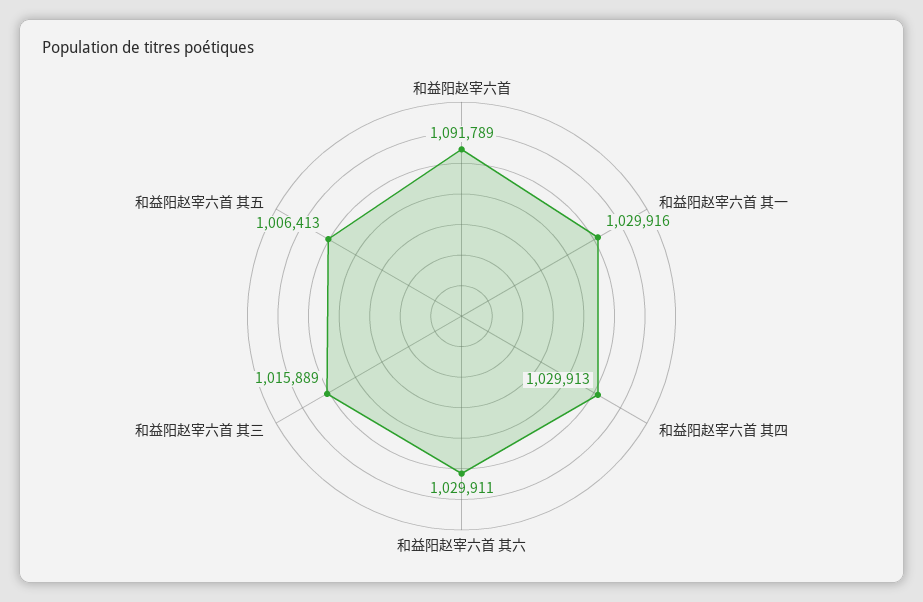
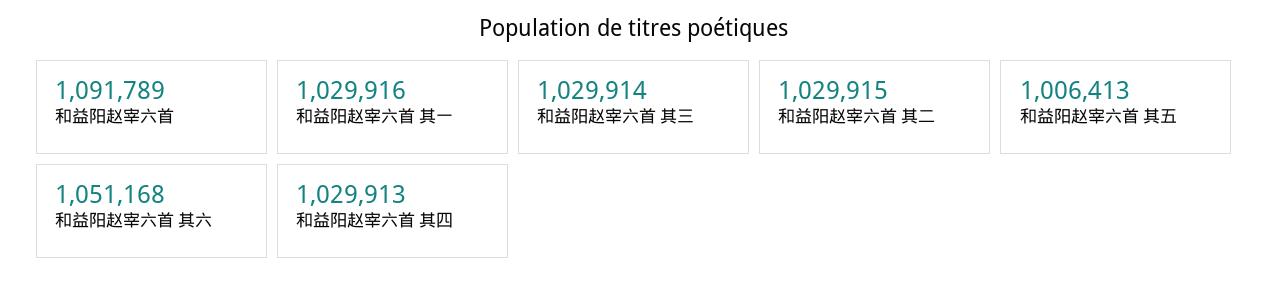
  {
    "和益阳赵宰六首": 1091789,
    "和益阳赵宰六首 其一": 1029916,
    "和益阳赵宰六首 其四": 1029913,
-   "和益阳赵宰六首 其六": 1029911,
+   "和益阳赵宰六首 其六": 1051168,
-   "和益阳赵宰六首 其三": 1015889,
+   "和益阳赵宰六首 其三": 1029914,
-   "和益阳赵宰六首 其五": 1006413
+   "和益阳赵宰六首 其五": 1006413,
+   "和益阳赵宰六首 其二": 1029915
  }

